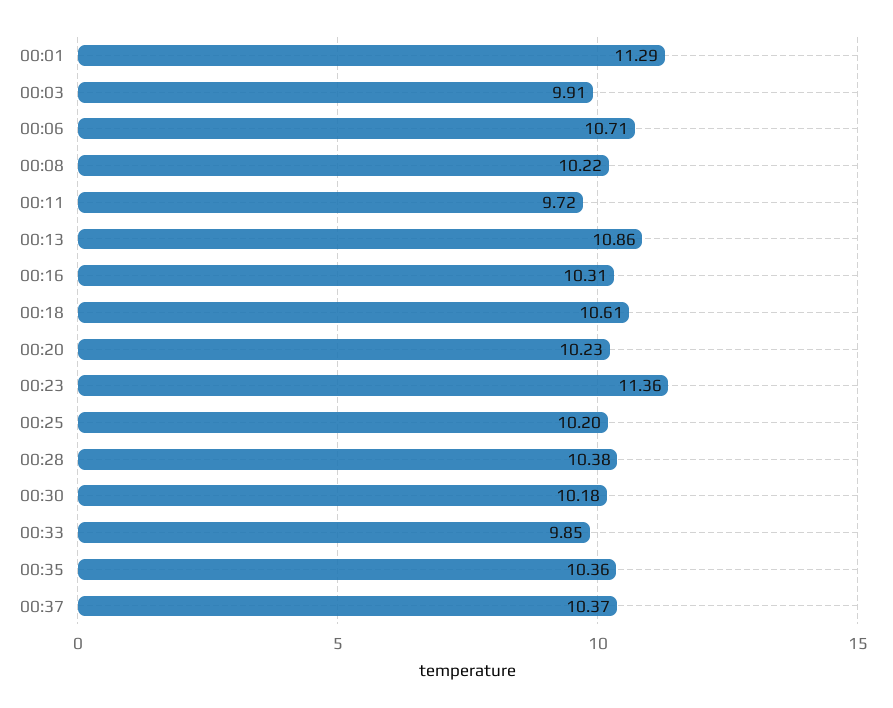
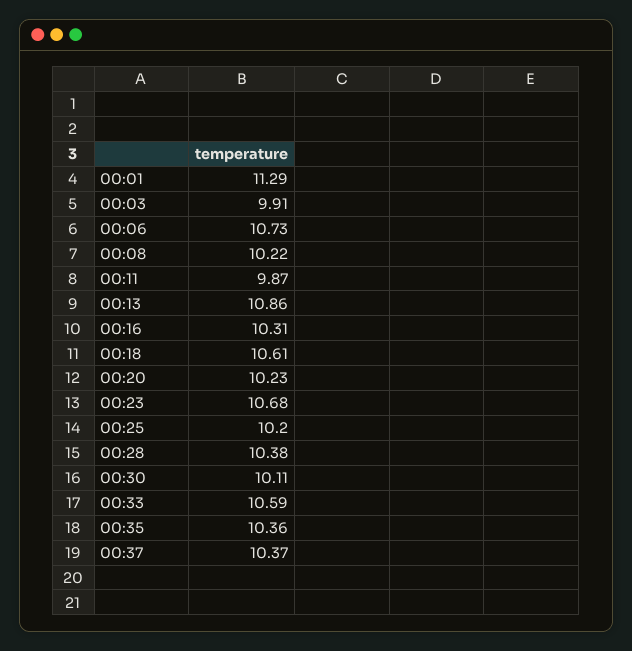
  {
    "00:01": 11.29,
    "00:03": 9.91,
-   "00:06": 10.71,
+   "00:06": 10.73,
    "00:08": 10.22,
-   "00:11": 9.72,
+   "00:11": 9.87,
    "00:13": 10.86,
    "00:16": 10.31,
    "00:18": 10.61,
    "00:20": 10.23,
-   "00:23": 11.36,
+   "00:23": 10.68,
    "00:25": 10.2,
    "00:28": 10.38,
-   "00:30": 10.18,
+   "00:30": 10.11,
-   "00:33": 9.85,
+   "00:33": 10.59,
    "00:35": 10.36,
    "00:37": 10.37
  }

